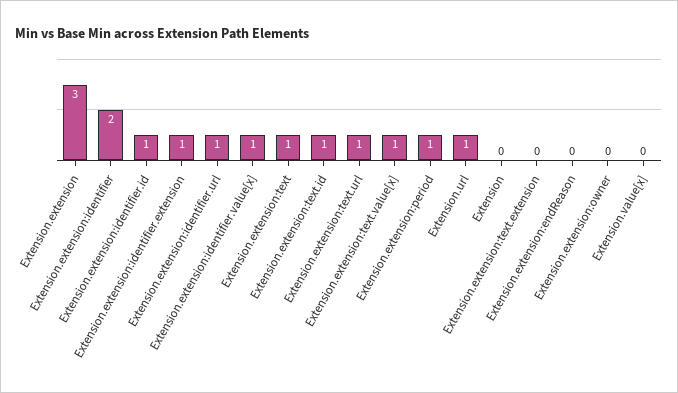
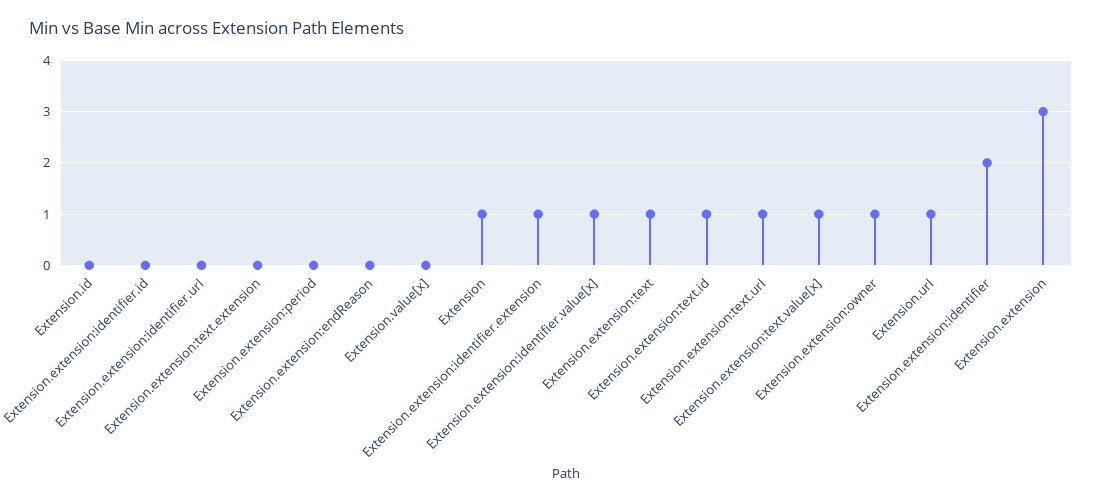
  {
    "Extension.extension": 3,
    "Extension.extension:identifier": 2,
-   "Extension.extension:identifier.id": 1,
+   "Extension.extension:identifier.id": 0,
    "Extension.extension:identifier.extension": 1,
-   "Extension.extension:identifier.url": 1,
+   "Extension.extension:identifier.url": 0,
    "Extension.extension:identifier.value[x]": 1,
    "Extension.extension:text": 1,
    "Extension.extension:text.id": 1,
    "Extension.extension:text.url": 1,
    "Extension.extension:text.value[x]": 1,
-   "Extension.extension:period": 1,
+   "Extension.extension:period": 0,
    "Extension.url": 1,
-   "Extension": 0,
+   "Extension": 1,
    "Extension.extension:text.extension": 0,
    "Extension.extension:endReason": 0,
-   "Extension.extension:owner": 0,
+   "Extension.extension:owner": 1,
-   "Extension.value[x]": 0
+   "Extension.value[x]": 0,
+   "Extension.id": 0
  }

